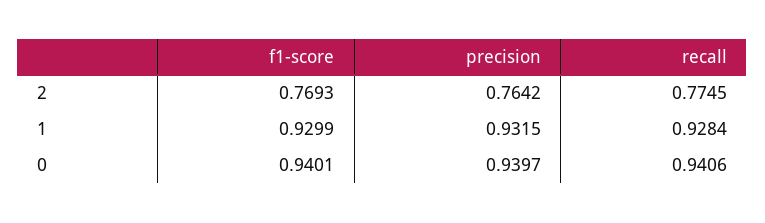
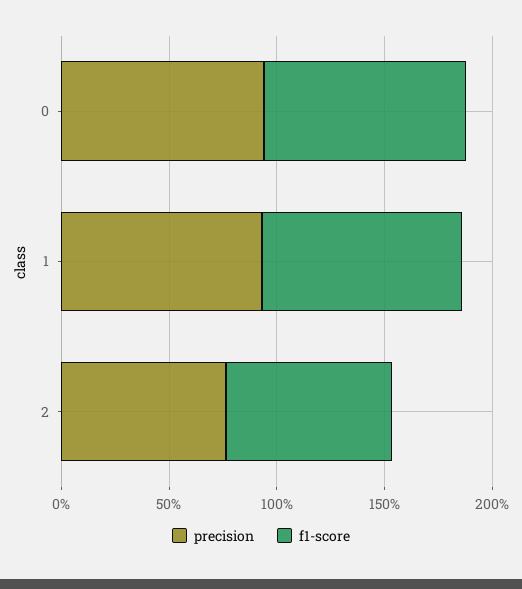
  {
    "f1-score": {
      "2": 0.7693,
      "1": 0.9299,
      "0": 0.9401
    },
    "precision": {
      "2": 0.7642,
      "1": 0.9315,
      "0": 0.9397
-   },
+   }
-   "recall": {
-     "2": 0.7745,
-     "1": 0.9284,
-     "0": 0.9406
-   }
  }

